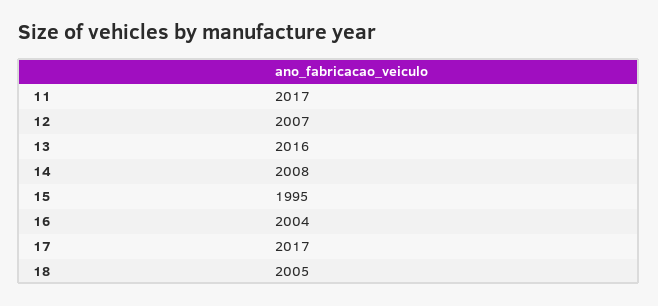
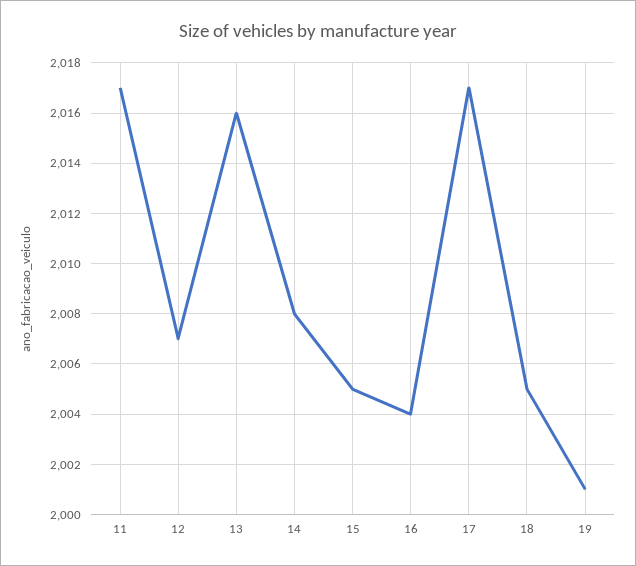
  {
    "11": 2017,
    "12": 2007,
    "13": 2016,
    "14": 2008,
-   "15": 1995,
+   "15": 2005,
    "16": 2004,
    "17": 2017,
-   "18": 2005
+   "18": 2005,
+   "19": 2001
  }

